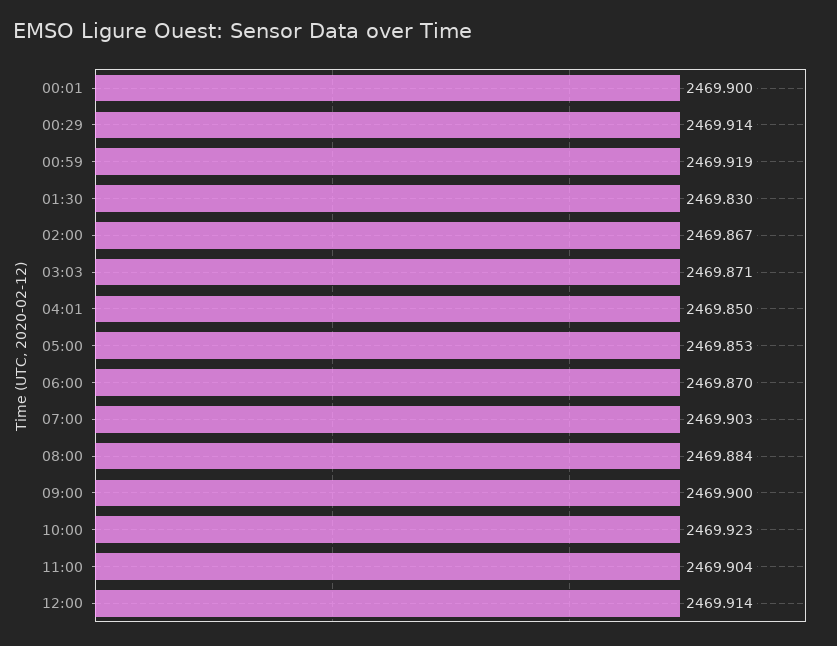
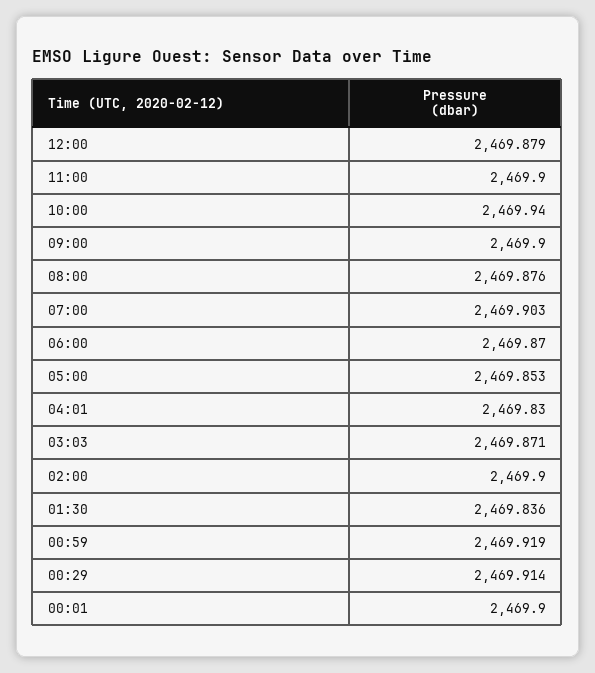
  {
    "00:01": 2469.9,
    "00:29": 2469.914,
    "00:59": 2469.919,
-   "01:30": 2469.83,
+   "01:30": 2469.836,
-   "02:00": 2469.867,
+   "02:00": 2469.9,
    "03:03": 2469.871,
-   "04:01": 2469.85,
+   "04:01": 2469.83,
    "05:00": 2469.853,
    "06:00": 2469.87,
    "07:00": 2469.903,
-   "08:00": 2469.884,
+   "08:00": 2469.876,
    "09:00": 2469.9,
-   "10:00": 2469.923,
+   "10:00": 2469.94,
-   "11:00": 2469.904,
+   "11:00": 2469.9,
-   "12:00": 2469.914
+   "12:00": 2469.879
  }

